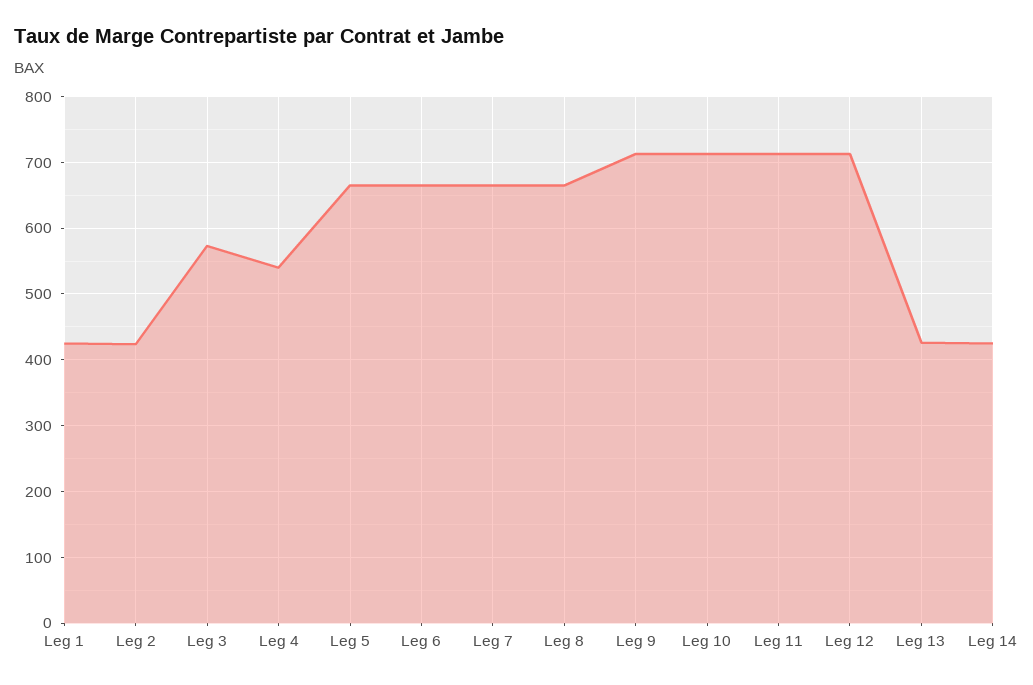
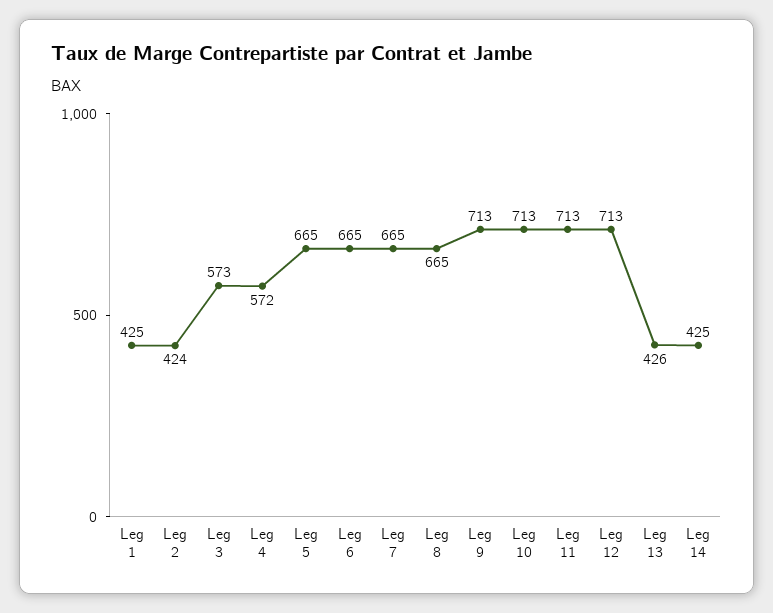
  {
    "Leg 1": 425,
    "Leg 2": 424,
    "Leg 3": 573,
-   "Leg 4": 540,
+   "Leg 4": 572,
    "Leg 5": 665,
    "Leg 6": 665,
    "Leg 7": 665,
    "Leg 8": 665,
    "Leg 9": 713,
    "Leg 10": 713,
    "Leg 11": 713,
    "Leg 12": 713,
    "Leg 13": 426,
    "Leg 14": 425
  }

